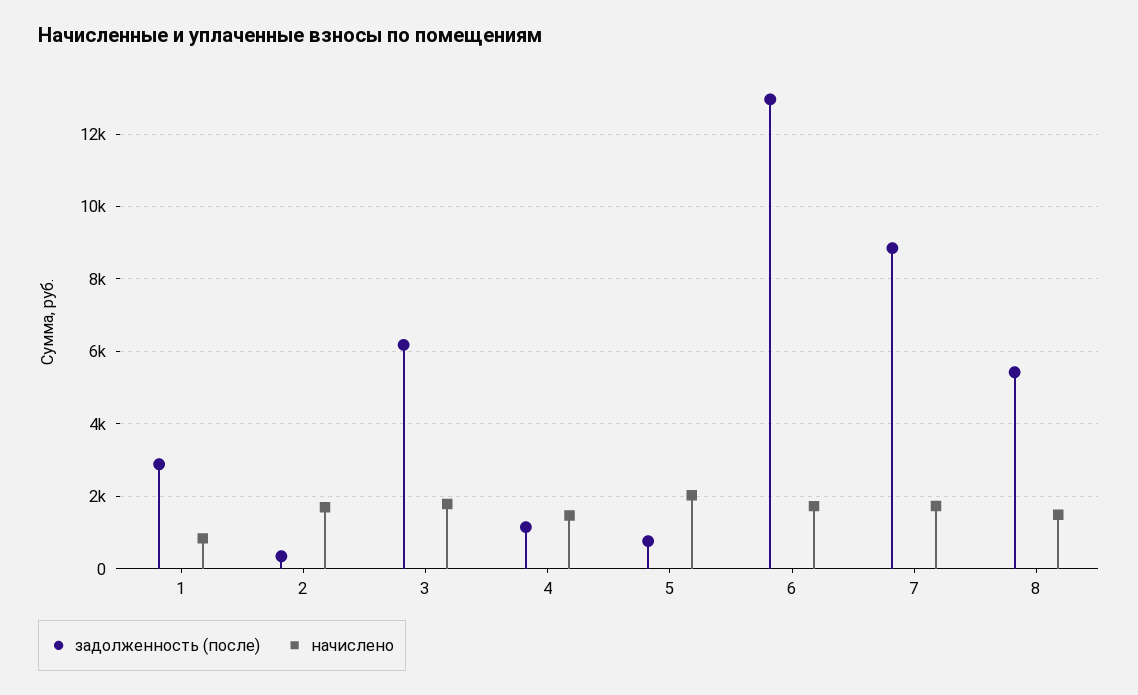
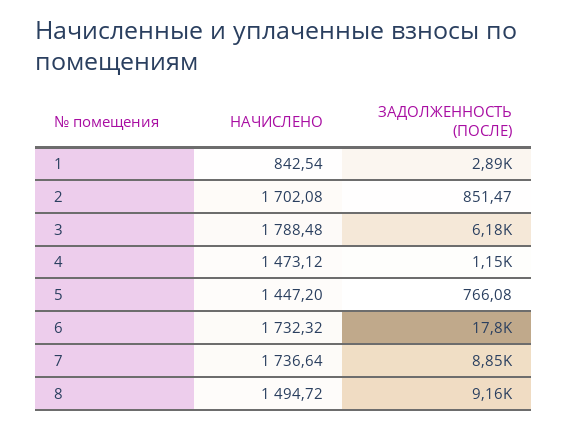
  {
    "задолженность (после)": {
      "1": 2890,
-     "2": 400,
+     "2": 851.47,
      "3": 6180,
      "4": 1150,
      "5": 766.08,
-     "6": 13000,
+     "6": 17800,
      "7": 8850,
-     "8": 5400
+     "8": 9160
    },
    "начислено": {
      "1": 842.54,
      "2": 1702.08,
      "3": 1788.48,
      "4": 1473.12,
-     "5": 2000,
+     "5": 1447.2,
      "6": 1732.32,
      "7": 1736.64,
      "8": 1494.72
    }
  }

